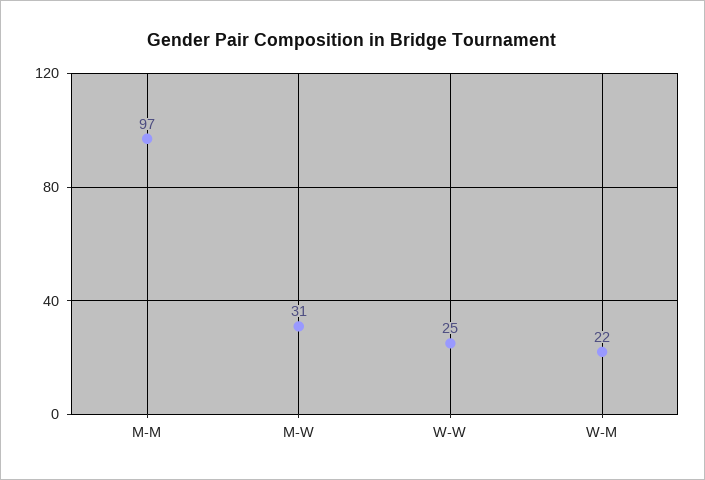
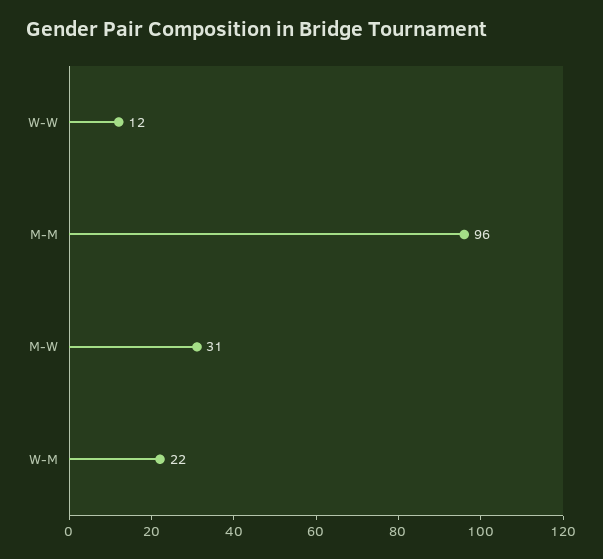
  {
-   "M-M": 97,
+   "M-M": 96,
    "M-W": 31,
-   "W-W": 25,
+   "W-W": 12,
    "W-M": 22
  }

